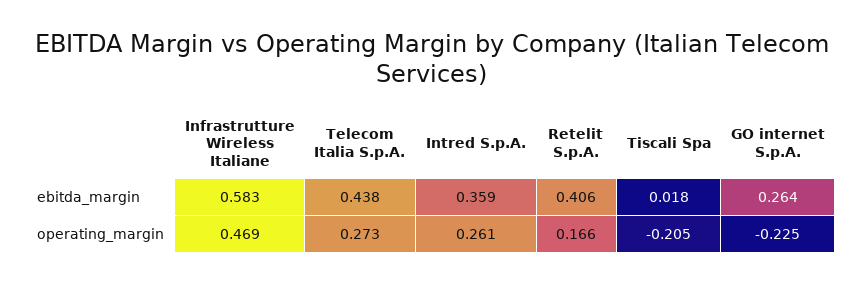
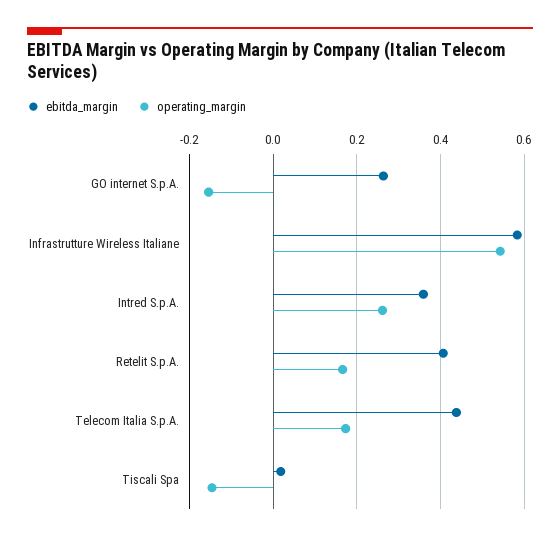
  {
    "ebitda_margin": {
      "Infrastrutture Wireless Italiane": 0.583,
      "Telecom Italia S.p.A.": 0.438,
      "Intred S.p.A.": 0.359,
      "Retelit S.p.A.": 0.406,
      "Tiscali Spa": 0.018,
      "GO internet S.p.A.": 0.264
    },
    "operating_margin": {
-     "Infrastrutture Wireless Italiane": 0.469,
+     "Infrastrutture Wireless Italiane": 0.54,
-     "Telecom Italia S.p.A.": 0.273,
+     "Telecom Italia S.p.A.": 0.18,
      "Intred S.p.A.": 0.261,
      "Retelit S.p.A.": 0.166,
-     "Tiscali Spa": -0.205,
+     "Tiscali Spa": -0.14,
-     "GO internet S.p.A.": -0.225
+     "GO internet S.p.A.": -0.16
    }
  }

